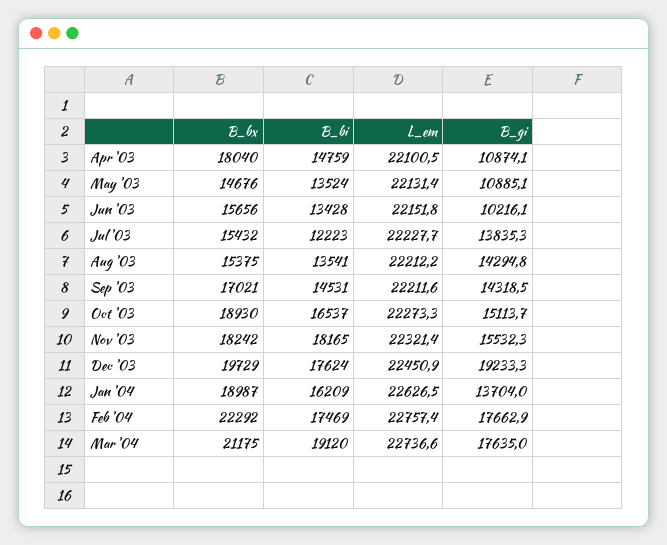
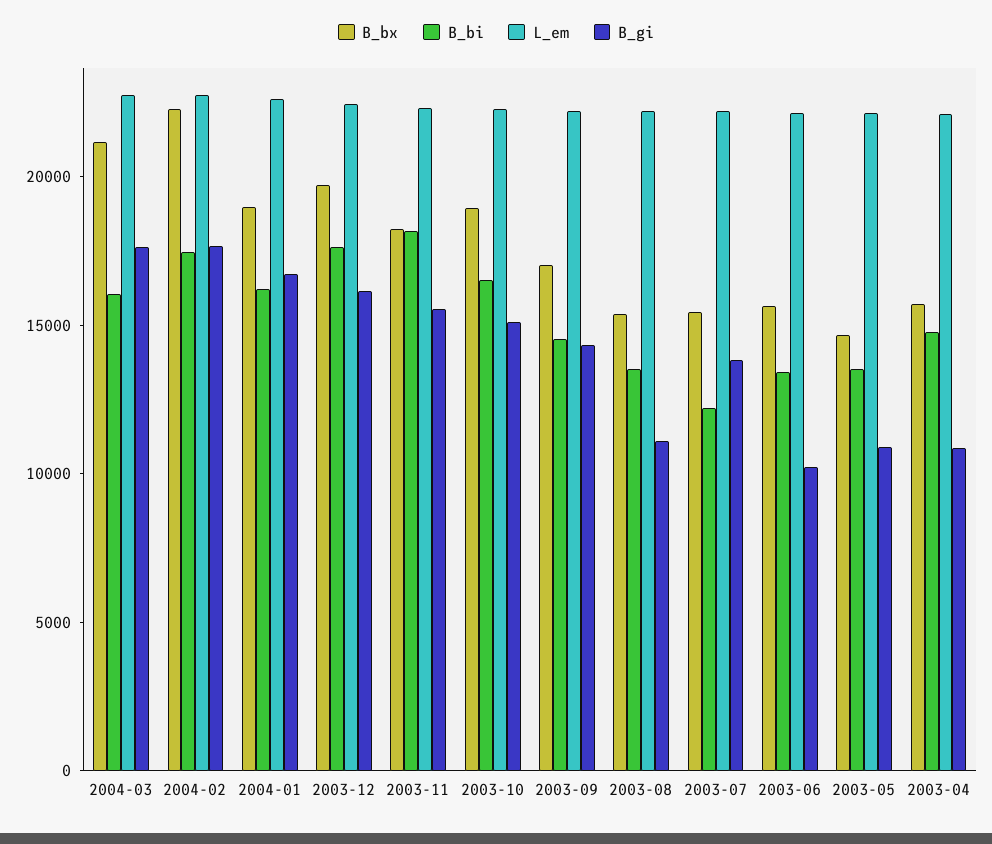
  {
    "B_bx": {
-     "Apr '03": 18040,
+     "Apr '03": 16000,
      "May '03": 14676,
      "Jun '03": 15656,
      "Jul '03": 15432,
      "Aug '03": 15375,
      "Sep '03": 17021,
      "Oct '03": 18930,
      "Nov '03": 18242,
      "Dec '03": 19729,
      "Jan '04": 18987,
      "Feb '04": 22292,
      "Mar '04": 21175
    },
    "B_bi": {
      "Apr '03": 14759,
      "May '03": 13524,
      "Jun '03": 13428,
      "Jul '03": 12223,
      "Aug '03": 13541,
      "Sep '03": 14531,
      "Oct '03": 16537,
      "Nov '03": 18165,
      "Dec '03": 17624,
      "Jan '04": 16209,
      "Feb '04": 17469,
-     "Mar '04": 19120
+     "Mar '04": 16000
    },
    "L_em": {
      "Apr '03": 22100.5,
      "May '03": 22131.4,
      "Jun '03": 22151.8,
      "Jul '03": 22227.7,
      "Aug '03": 22212.2,
      "Sep '03": 22211.6,
      "Oct '03": 22273.3,
      "Nov '03": 22321.4,
      "Dec '03": 22450.9,
      "Jan '04": 22626.5,
      "Feb '04": 22757.4,
      "Mar '04": 22736.6
    },
    "B_gi": {
      "Apr '03": 10874.1,
      "May '03": 10885.1,
      "Jun '03": 10216.1,
      "Jul '03": 13835.3,
-     "Aug '03": 14294.8,
+     "Aug '03": 11000,
      "Sep '03": 14318.5,
      "Oct '03": 15113.7,
      "Nov '03": 15532.3,
-     "Dec '03": 19233.3,
+     "Dec '03": 16000,
-     "Jan '04": 13704,
+     "Jan '04": 17000,
      "Feb '04": 17662.9,
      "Mar '04": 17635
    }
  }

